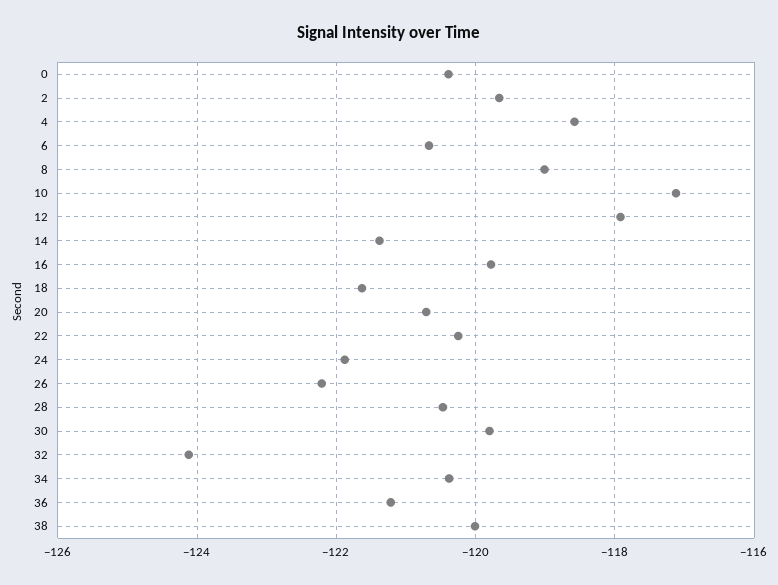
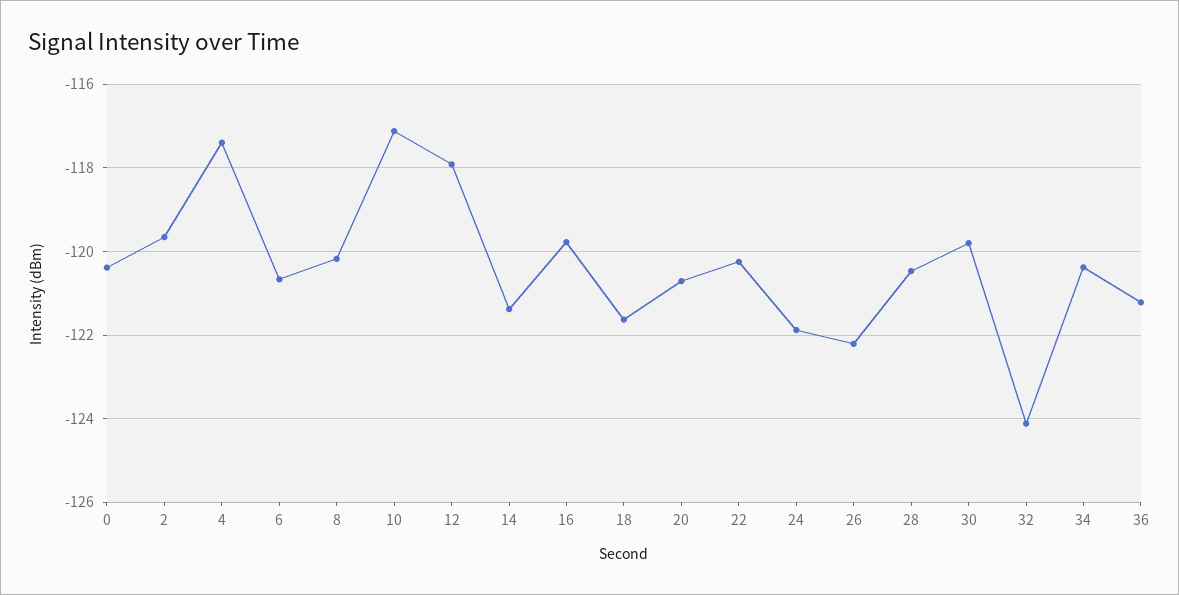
  {
    "0": -120.4,
    "2": -119.6,
-   "4": -118.6,
+   "4": -117.4,
    "6": -120.6,
-   "8": -119,
+   "8": -120.2,
    "10": -117.2,
    "12": -118,
    "14": -121.4,
    "16": -119.8,
    "18": -121.6,
    "20": -120.8,
    "22": -120.2,
    "24": -121.8,
    "26": -122.2,
    "28": -120.4,
    "30": -119.8,
    "32": -124.2,
    "34": -120.4,
-   "36": -121.2,
+   "36": -121.2
-   "38": -120
  }

